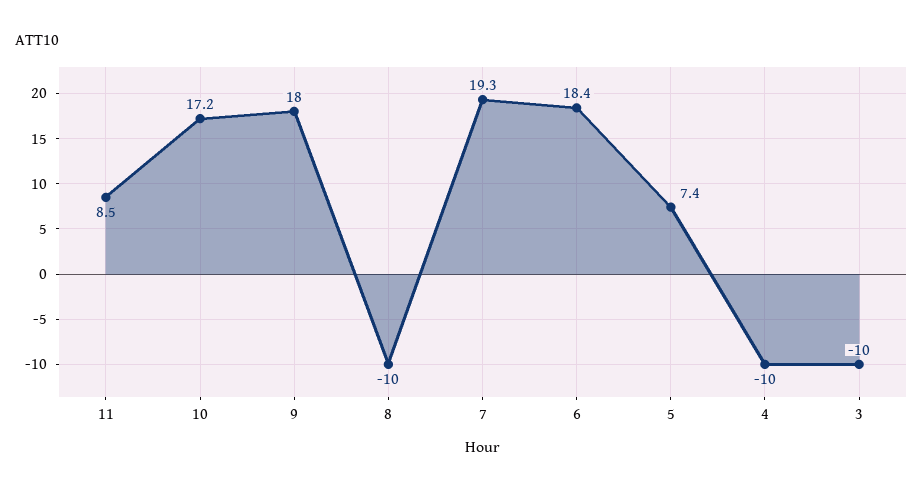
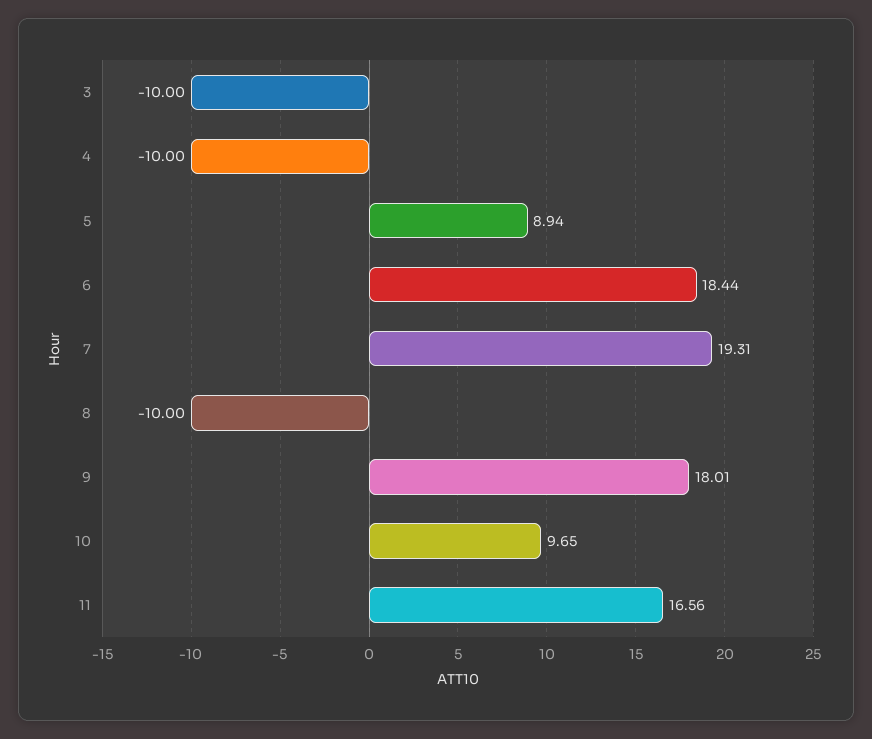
  {
-   "11": 8.5,
+   "11": 16.56,
-   "10": 17.2,
+   "10": 9.65,
    "9": 18.01,
    "8": -10,
    "7": 19.31,
    "6": 18.44,
-   "5": 7.4,
+   "5": 8.94,
    "4": -10,
    "3": -10
  }

